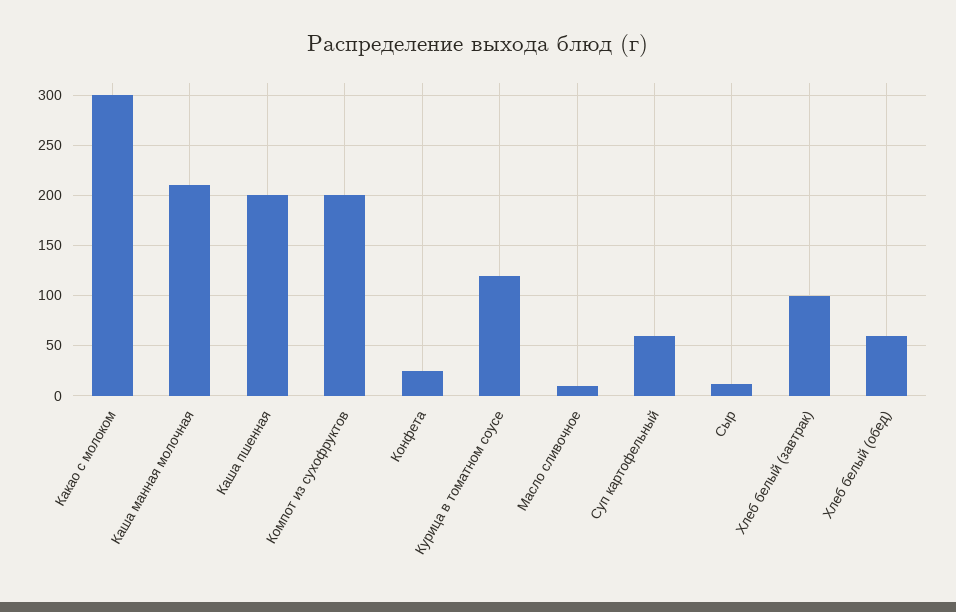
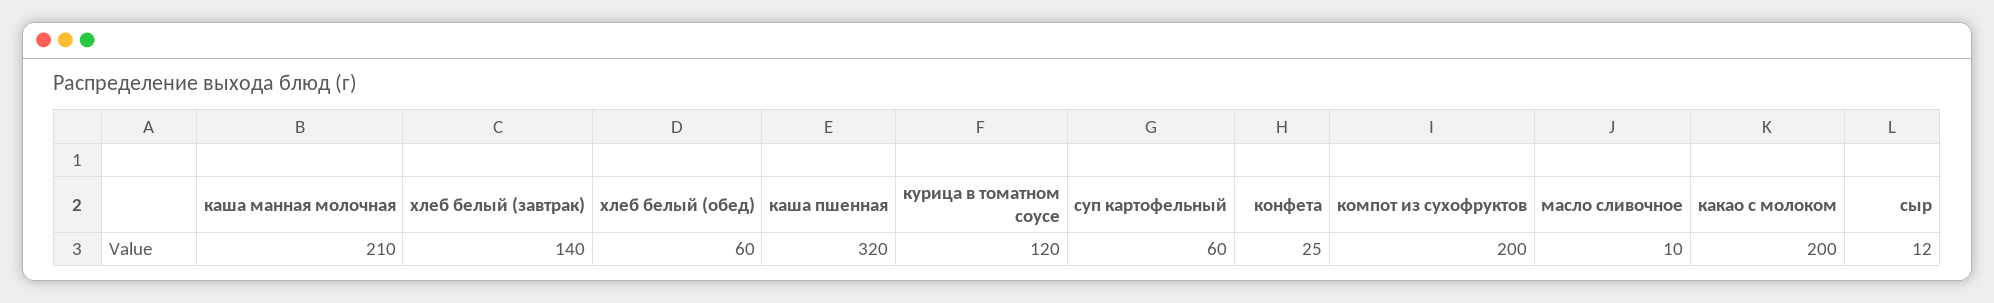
  {
-   "Какао с молоком": 300,
+   "Какао с молоком": 200,
    "Каша манная молочная": 210,
-   "Каша пшенная": 200,
+   "Каша пшенная": 320,
    "Компот из сухофруктов": 200,
    "Конфета": 25,
    "Курица в томатном соусе": 120,
    "Масло сливочное": 10,
    "Суп картофельный": 60,
    "Сыр": 12,
-   "Хлеб белый (завтрак)": 100,
+   "Хлеб белый (завтрак)": 140,
    "Хлеб белый (обед)": 60
  }

